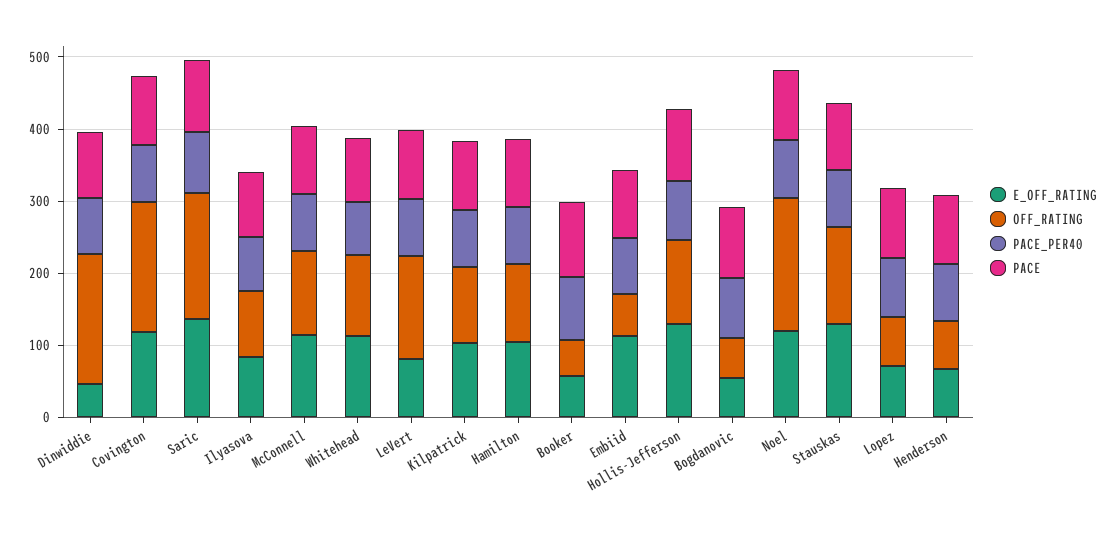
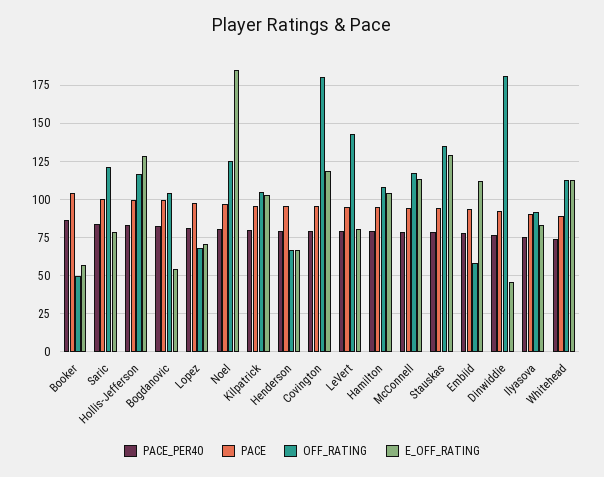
  {
    "E_OFF_RATING": {
      "Dinwiddie": 45,
      "Covington": 120,
-     "Saric": 140,
+     "Saric": 80,
      "Ilyasova": 85,
      "McConnell": 115,
      "Whitehead": 115,
      "LeVert": 80,
      "Kilpatrick": 105,
      "Hamilton": 105,
      "Booker": 55,
      "Embiid": 110,
      "Hollis-Jefferson": 130,
      "Bogdanovic": 55,
-     "Noel": 120,
+     "Noel": 185,
      "Stauskas": 130,
      "Lopez": 70,
      "Henderson": 65
    },
    "OFF_RATING": {
      "Dinwiddie": 180,
      "Covington": 180,
-     "Saric": 180,
+     "Saric": 120,
      "Ilyasova": 90,
      "McConnell": 115,
      "Whitehead": 115,
      "LeVert": 145,
      "Kilpatrick": 105,
      "Hamilton": 110,
      "Booker": 50,
      "Embiid": 60,
      "Hollis-Jefferson": 115,
-     "Bogdanovic": 60,
+     "Bogdanovic": 105,
-     "Noel": 180,
+     "Noel": 125,
      "Stauskas": 135,
      "Lopez": 70,
      "Henderson": 65
    },
    "PACE_PER40": {
      "Dinwiddie": 75,
      "Covington": 80,
      "Saric": 85,
      "Ilyasova": 75,
      "McConnell": 80,
      "Whitehead": 75,
      "LeVert": 80,
      "Kilpatrick": 80,
      "Hamilton": 80,
      "Booker": 85,
      "Embiid": 80,
      "Hollis-Jefferson": 85,
      "Bogdanovic": 85,
      "Noel": 80,
      "Stauskas": 80,
      "Lopez": 80,
      "Henderson": 80
    },
    "PACE": {
      "Dinwiddie": 90,
      "Covington": 95,
      "Saric": 100,
      "Ilyasova": 90,
      "McConnell": 95,
      "Whitehead": 90,
      "LeVert": 95,
      "Kilpatrick": 95,
      "Hamilton": 95,
      "Booker": 105,
      "Embiid": 95,
      "Hollis-Jefferson": 100,
      "Bogdanovic": 100,
      "Noel": 95,
      "Stauskas": 95,
      "Lopez": 100,
      "Henderson": 95
    }
  }

